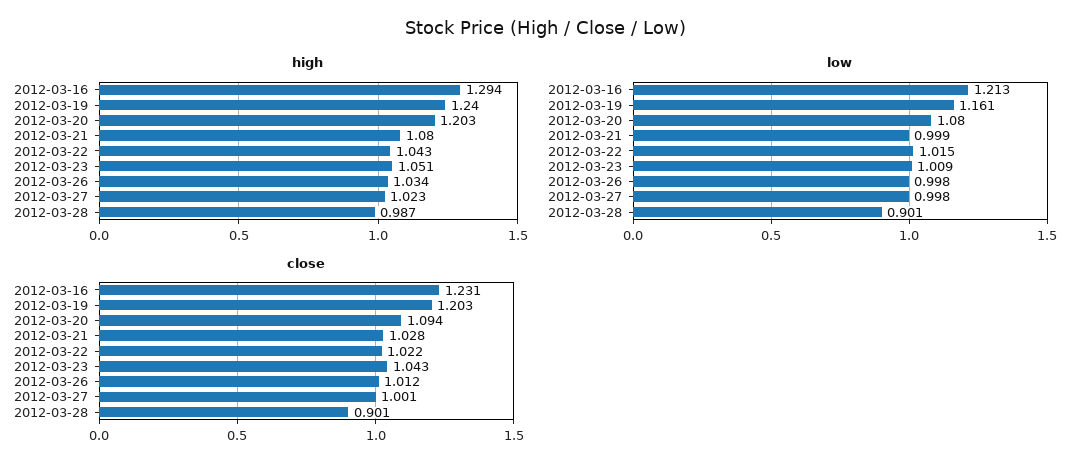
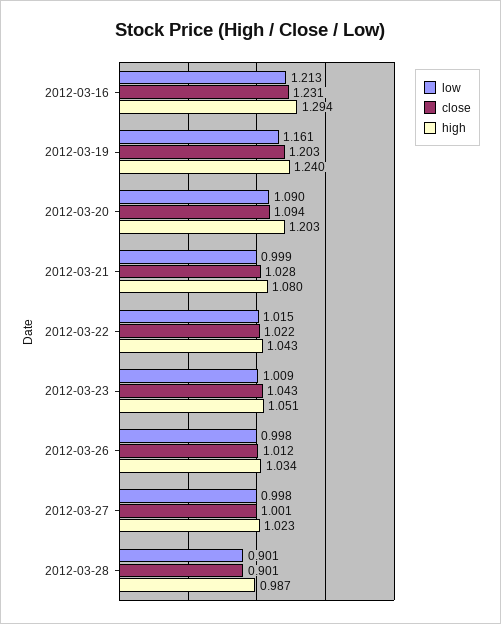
  {
    "high": {
      "2012-03-16": 1.294,
      "2012-03-19": 1.24,
      "2012-03-20": 1.203,
      "2012-03-21": 1.08,
      "2012-03-22": 1.043,
      "2012-03-23": 1.051,
      "2012-03-26": 1.034,
      "2012-03-27": 1.023,
      "2012-03-28": 0.987
    },
    "low": {
      "2012-03-16": 1.213,
      "2012-03-19": 1.161,
-     "2012-03-20": 1.08,
+     "2012-03-20": 1.09,
      "2012-03-21": 0.999,
      "2012-03-22": 1.015,
      "2012-03-23": 1.009,
      "2012-03-26": 0.998,
      "2012-03-27": 0.998,
      "2012-03-28": 0.901
    },
    "close": {
      "2012-03-16": 1.231,
      "2012-03-19": 1.203,
      "2012-03-20": 1.094,
      "2012-03-21": 1.028,
      "2012-03-22": 1.022,
      "2012-03-23": 1.043,
      "2012-03-26": 1.012,
      "2012-03-27": 1.001,
      "2012-03-28": 0.901
    }
  }

